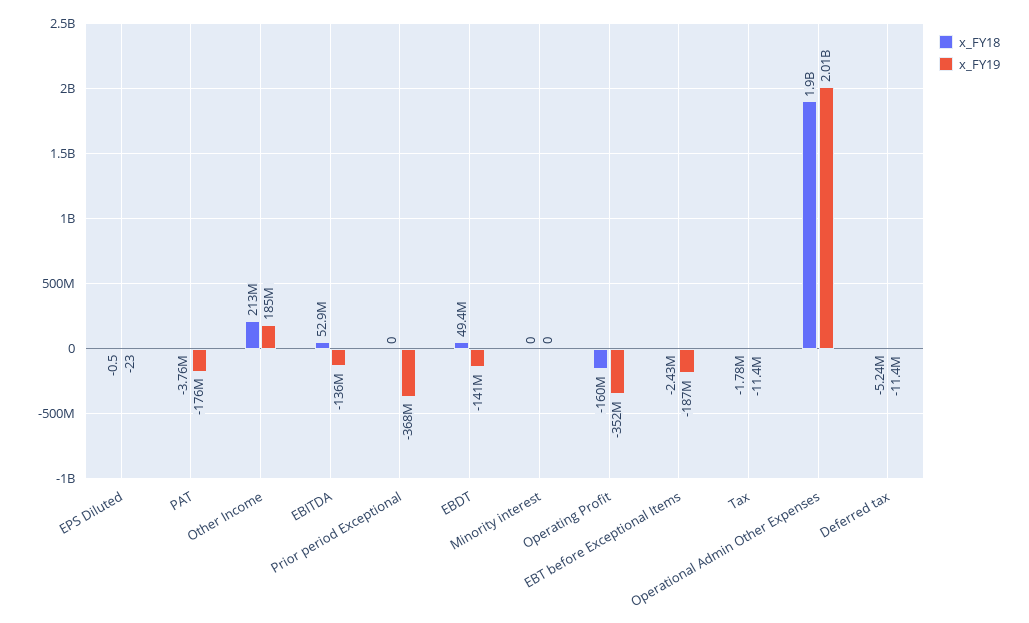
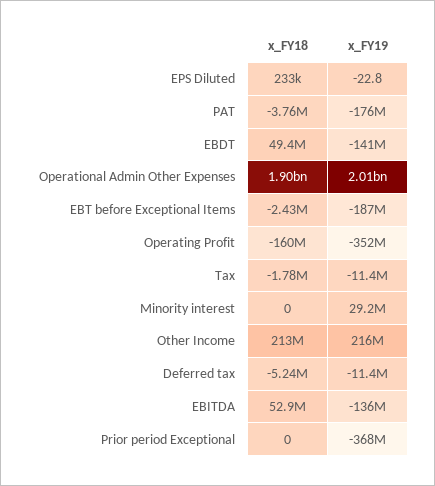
  {
    "x_FY18": {
-     "EPS Diluted": -0.5,
+     "EPS Diluted": 233000,
      "PAT": -3760000,
      "Other Income": 213000000,
      "EBITDA": 52900000,
      "Prior period Exceptional": 0,
      "EBDT": 49400000,
      "Minority interest": 0,
      "Operating Profit": -160000000,
      "EBT before Exceptional Items": -2430000,
      "Tax": -1780000,
      "Operational Admin Other Expenses": 1900000000,
      "Deferred tax": -5240000
    },
    "x_FY19": {
      "EPS Diluted": -22.8,
      "PAT": -176000000,
-     "Other Income": 185000000,
+     "Other Income": 216000000,
      "EBITDA": -136000000,
      "Prior period Exceptional": -368000000,
      "EBDT": -141000000,
-     "Minority interest": 0,
+     "Minority interest": 29200000,
      "Operating Profit": -352000000,
      "EBT before Exceptional Items": -187000000,
      "Tax": -11400000,
      "Operational Admin Other Expenses": 2010000000,
      "Deferred tax": -11400000
    }
  }

